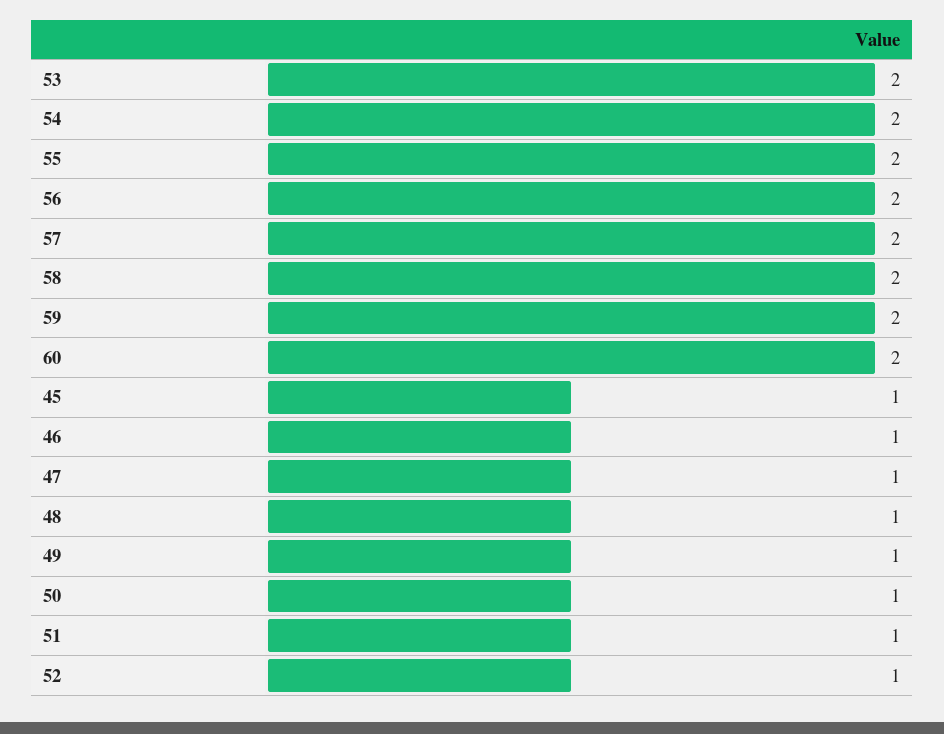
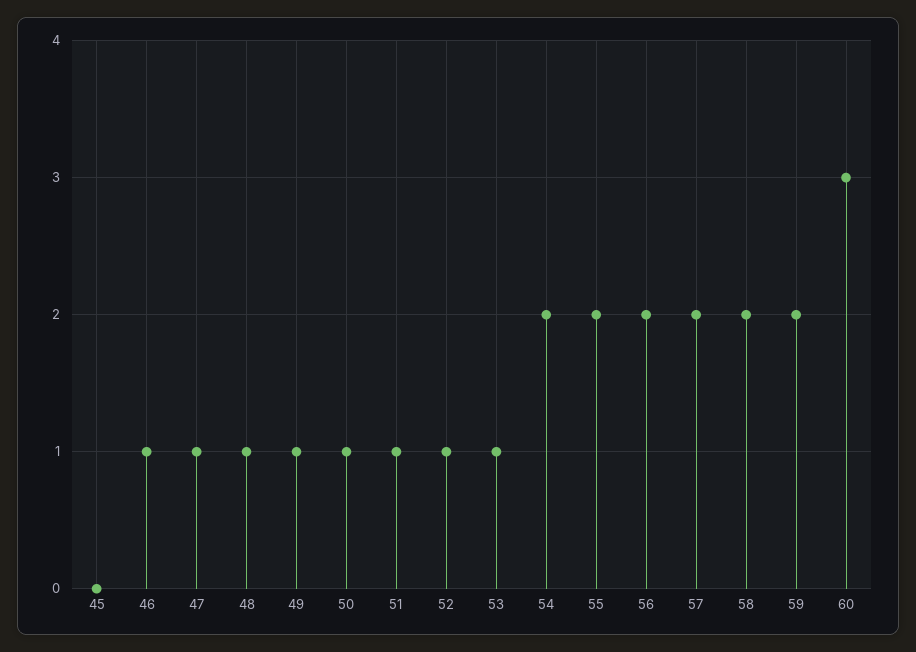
  {
-   "53": 2,
+   "53": 1,
    "54": 2,
    "55": 2,
    "56": 2,
    "57": 2,
    "58": 2,
    "59": 2,
-   "60": 2,
+   "60": 3,
-   "45": 1,
+   "45": 0,
    "46": 1,
    "47": 1,
    "48": 1,
    "49": 1,
    "50": 1,
    "51": 1,
    "52": 1
  }

